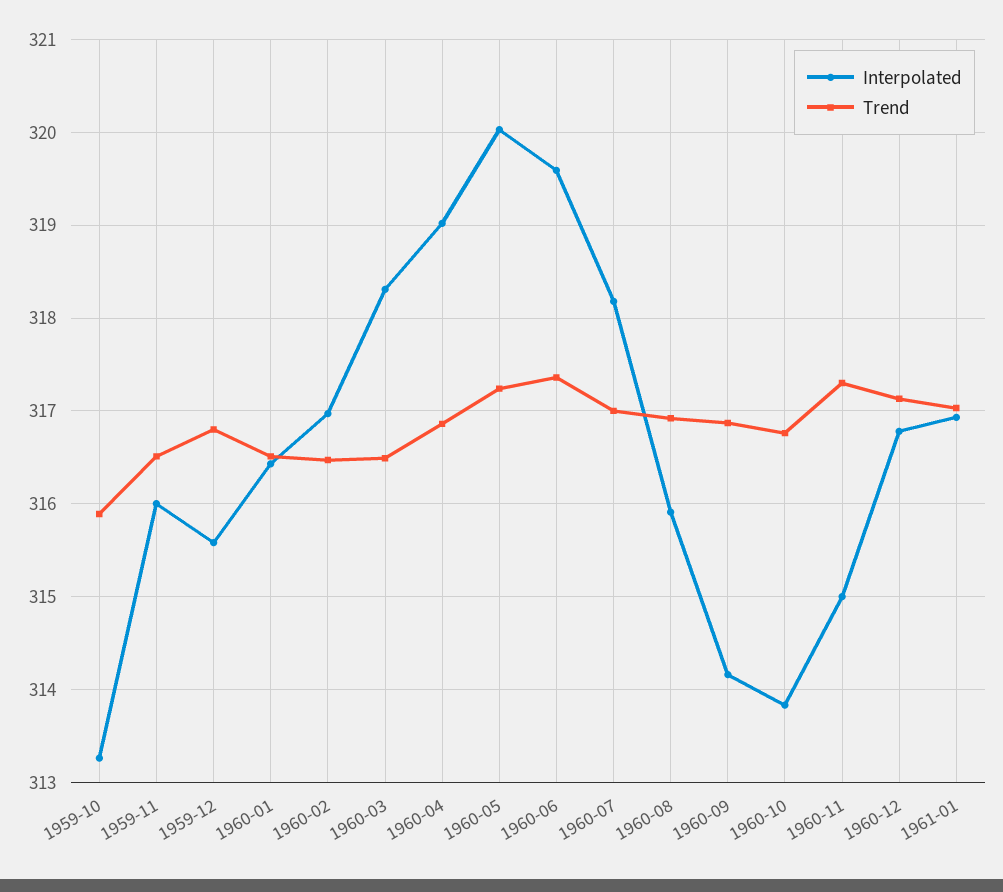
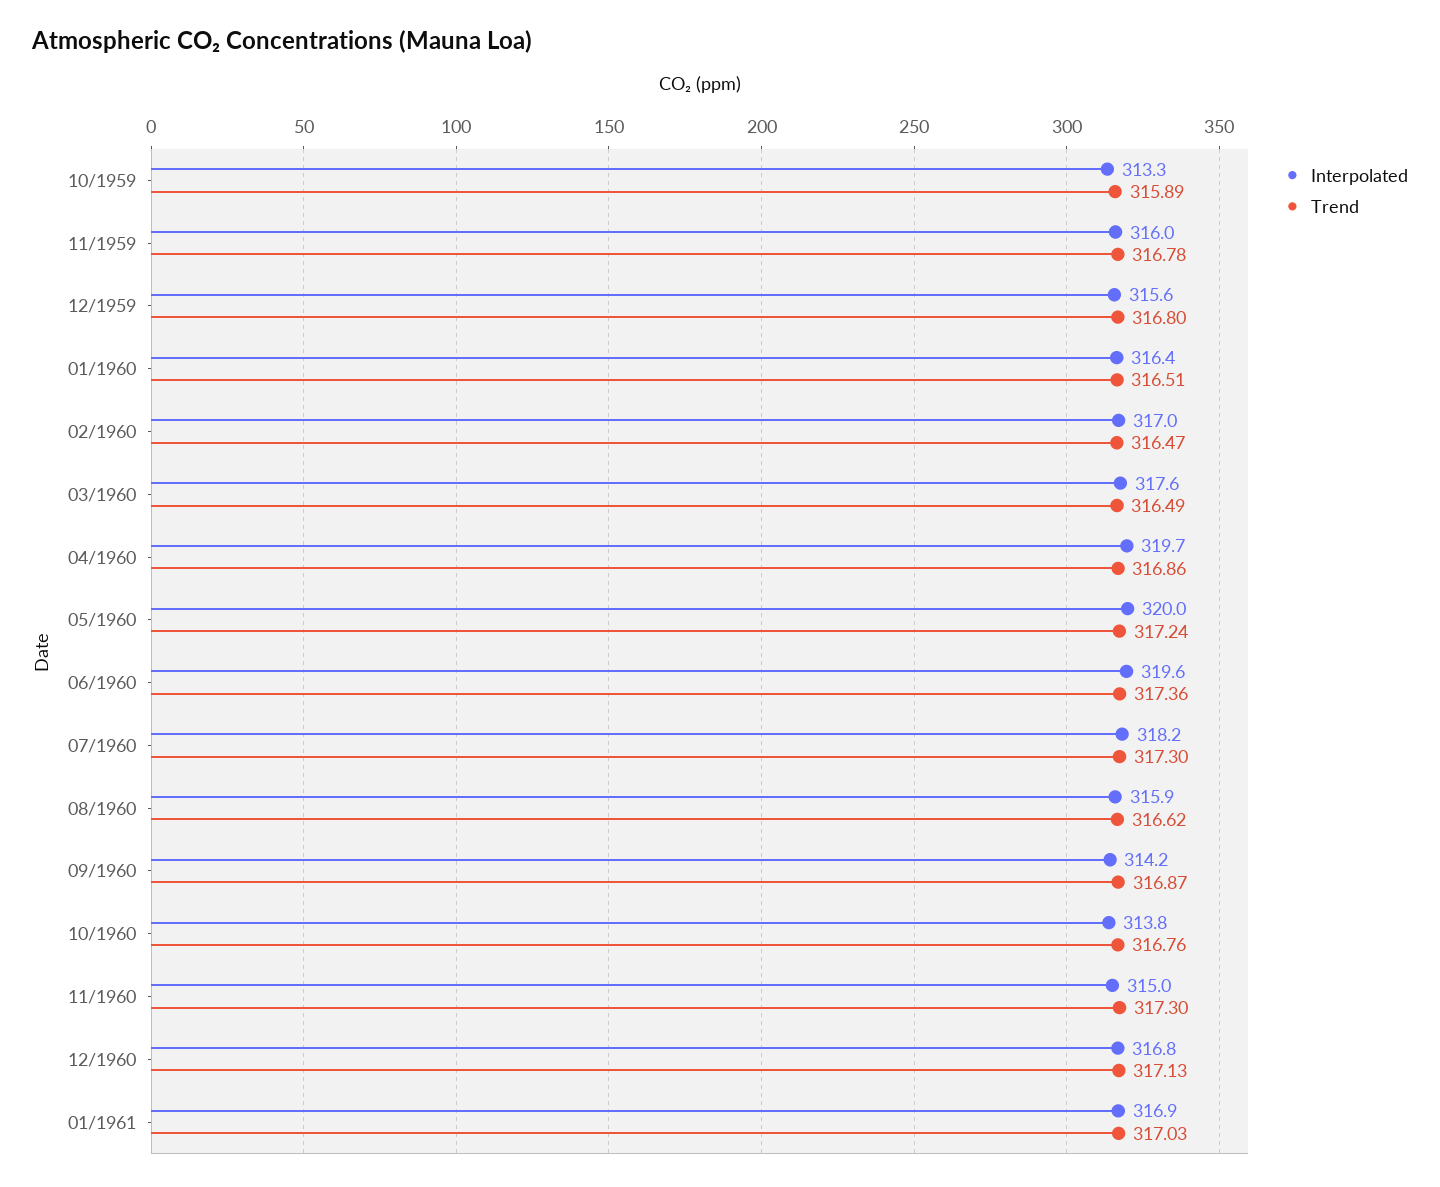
  {
    "Interpolated": {
      "1959-10": 313.3,
      "1959-11": 316,
      "1959-12": 315.6,
      "1960-01": 316.4,
      "1960-02": 317,
-     "1960-03": 318.3,
+     "1960-03": 317.6,
-     "1960-04": 319,
+     "1960-04": 319.7,
      "1960-05": 320,
      "1960-06": 319.6,
      "1960-07": 318.2,
      "1960-08": 315.9,
      "1960-09": 314.2,
      "1960-10": 313.8,
      "1960-11": 315,
      "1960-12": 316.8,
      "1961-01": 316.9
    },
    "Trend": {
      "1959-10": 315.89,
-     "1959-11": 316.5,
+     "1959-11": 316.78,
      "1959-12": 316.8,
      "1960-01": 316.51,
      "1960-02": 316.47,
      "1960-03": 316.49,
      "1960-04": 316.86,
      "1960-05": 317.24,
      "1960-06": 317.36,
-     "1960-07": 317,
+     "1960-07": 317.3,
-     "1960-08": 316.9,
+     "1960-08": 316.62,
      "1960-09": 316.87,
      "1960-10": 316.76,
      "1960-11": 317.3,
      "1960-12": 317.13,
      "1961-01": 317.03
    }
  }

